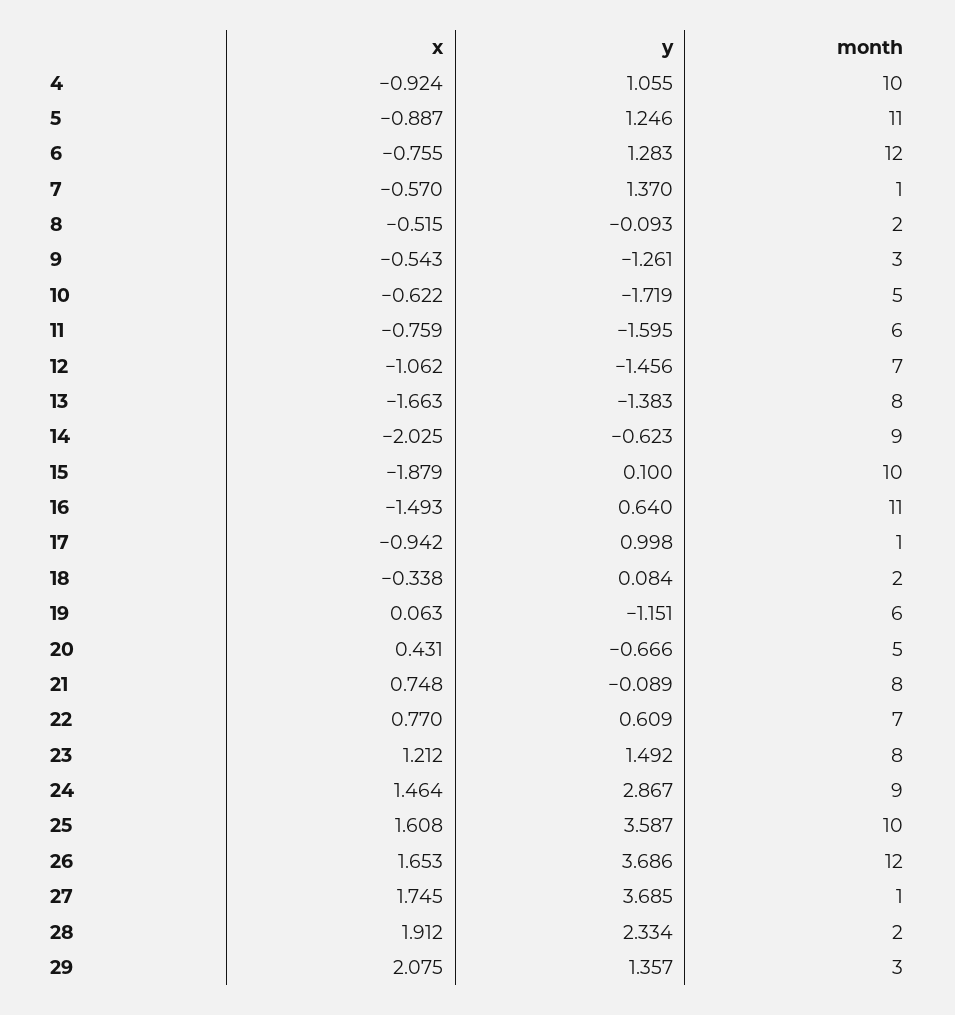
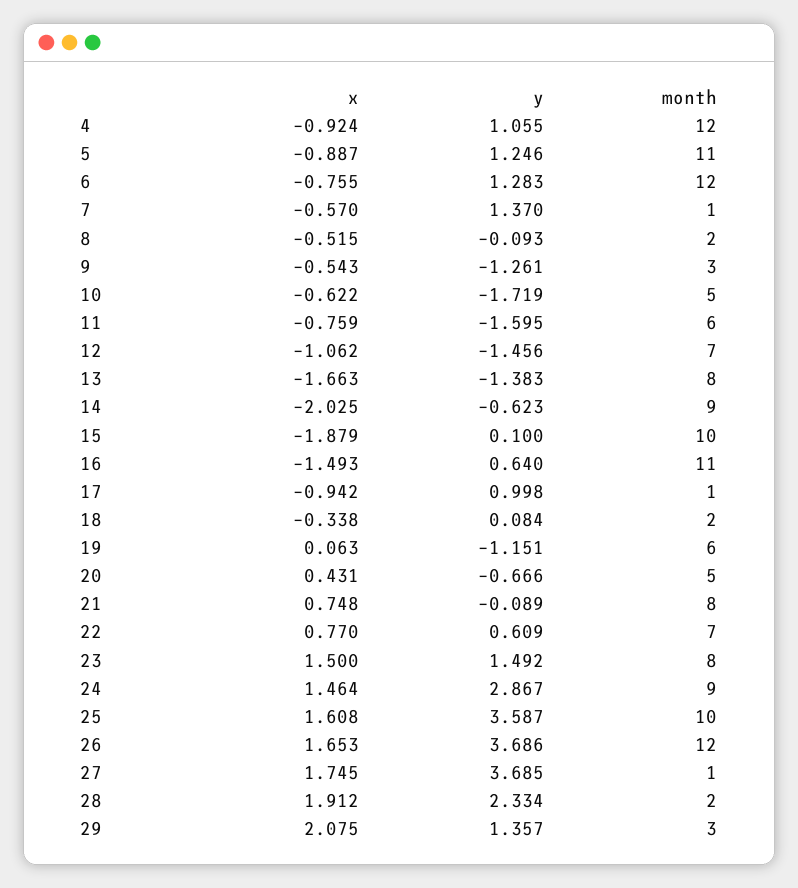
  {
    "x": {
      "4": -0.924,
      "5": -0.887,
      "6": -0.755,
      "7": -0.57,
      "8": -0.515,
      "9": -0.543,
      "10": -0.622,
      "11": -0.759,
      "12": -1.062,
      "13": -1.663,
      "14": -2.025,
      "15": -1.879,
      "16": -1.493,
      "17": -0.942,
      "18": -0.338,
      "19": 0.063,
      "20": 0.431,
      "21": 0.748,
      "22": 0.77,
-     "23": 1.212,
+     "23": 1.5,
      "24": 1.464,
      "25": 1.608,
      "26": 1.653,
      "27": 1.745,
      "28": 1.912,
      "29": 2.075
    },
    "y": {
      "4": 1.055,
      "5": 1.246,
      "6": 1.283,
      "7": 1.37,
      "8": -0.093,
      "9": -1.261,
      "10": -1.719,
      "11": -1.595,
      "12": -1.456,
      "13": -1.383,
      "14": -0.623,
      "15": 0.1,
      "16": 0.64,
      "17": 0.998,
      "18": 0.084,
      "19": -1.151,
      "20": -0.666,
      "21": -0.089,
      "22": 0.609,
      "23": 1.492,
      "24": 2.867,
      "25": 3.587,
      "26": 3.686,
      "27": 3.685,
      "28": 2.334,
      "29": 1.357
    },
    "month": {
-     "4": 10,
+     "4": 12,
      "5": 11,
      "6": 12,
      "7": 1,
      "8": 2,
      "9": 3,
      "10": 5,
      "11": 6,
      "12": 7,
      "13": 8,
      "14": 9,
      "15": 10,
      "16": 11,
      "17": 1,
      "18": 2,
      "19": 6,
      "20": 5,
      "21": 8,
      "22": 7,
      "23": 8,
      "24": 9,
      "25": 10,
      "26": 12,
      "27": 1,
      "28": 2,
      "29": 3
    }
  }

